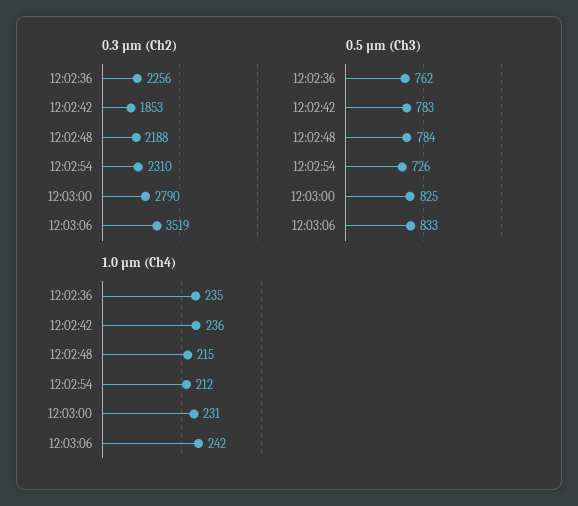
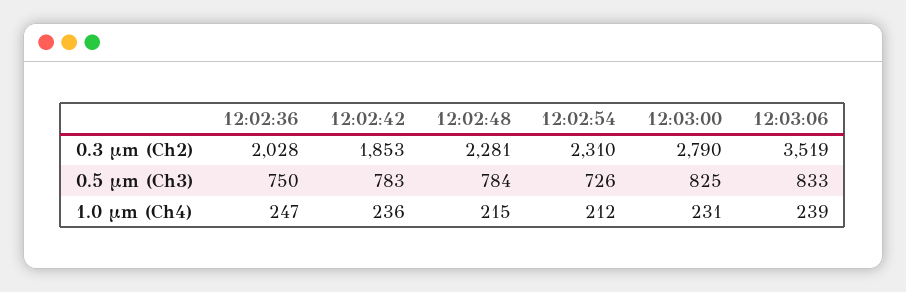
  {
    "0.3 µm (Ch2)": {
-     "12:02:36": 2256,
+     "12:02:36": 2028,
      "12:02:42": 1853,
-     "12:02:48": 2188,
+     "12:02:48": 2281,
      "12:02:54": 2310,
      "12:03:00": 2790,
      "12:03:06": 3519
    },
    "0.5 µm (Ch3)": {
-     "12:02:36": 762,
+     "12:02:36": 750,
      "12:02:42": 783,
      "12:02:48": 784,
      "12:02:54": 726,
      "12:03:00": 825,
      "12:03:06": 833
    },
    "1.0 µm (Ch4)": {
-     "12:02:36": 235,
+     "12:02:36": 247,
      "12:02:42": 236,
      "12:02:48": 215,
      "12:02:54": 212,
      "12:03:00": 231,
-     "12:03:06": 242
+     "12:03:06": 239
    }
  }

